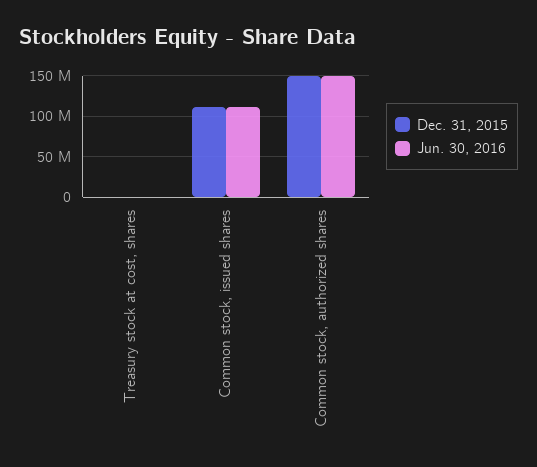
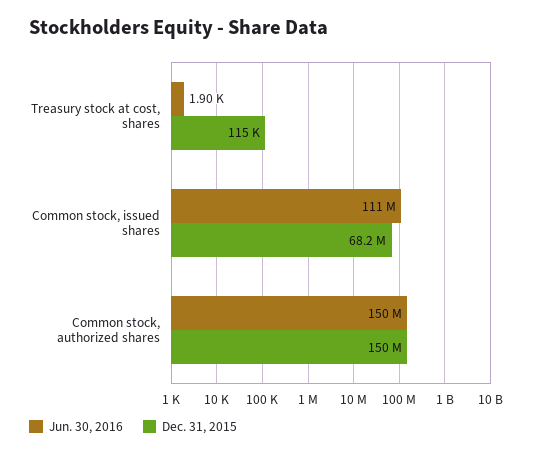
  {
    "Dec. 31, 2015": {
      "Treasury stock at cost, shares": 115000,
-     "Common stock, issued shares": 110000000,
+     "Common stock, issued shares": 68200000,
      "Common stock, authorized shares": 150000000
    },
    "Jun. 30, 2016": {
      "Treasury stock at cost, shares": 1900,
      "Common stock, issued shares": 111000000,
      "Common stock, authorized shares": 150000000
    }
  }

